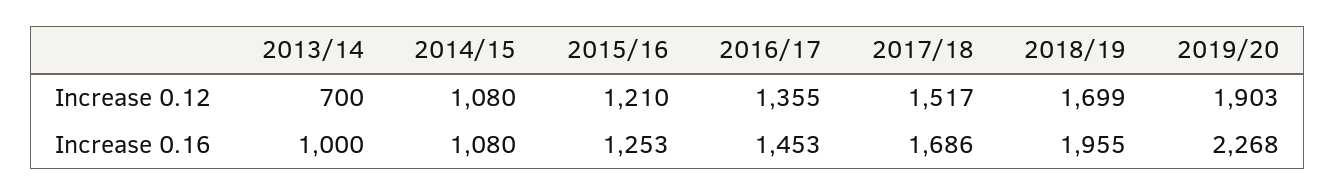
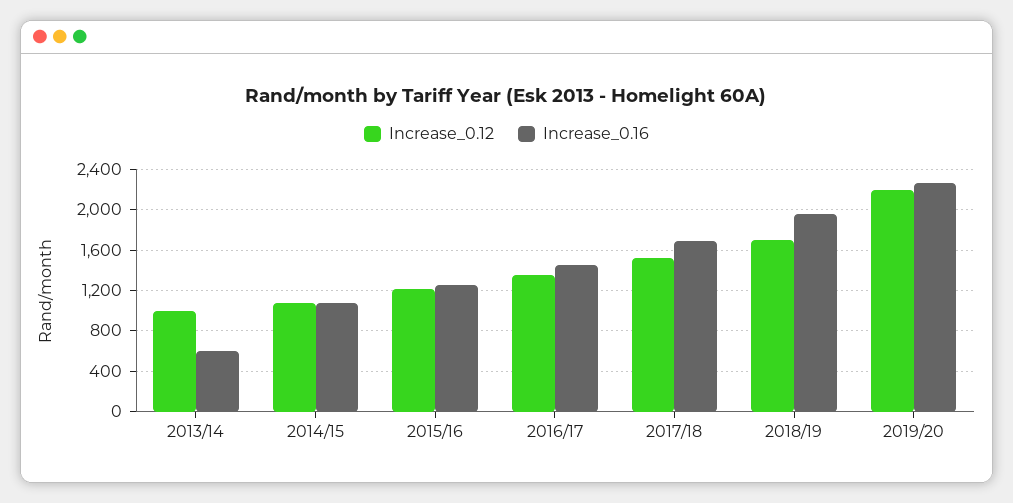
  {
    "Increase 0.12": {
-     "2013/14": 700,
+     "2013/14": 1000,
      "2014/15": 1080,
      "2015/16": 1210,
      "2016/17": 1355,
      "2017/18": 1517,
      "2018/19": 1699,
-     "2019/20": 1903
+     "2019/20": 2200
    },
    "Increase 0.16": {
-     "2013/14": 1000,
+     "2013/14": 600,
      "2014/15": 1080,
      "2015/16": 1253,
      "2016/17": 1453,
      "2017/18": 1686,
      "2018/19": 1955,
      "2019/20": 2268
    }
  }

